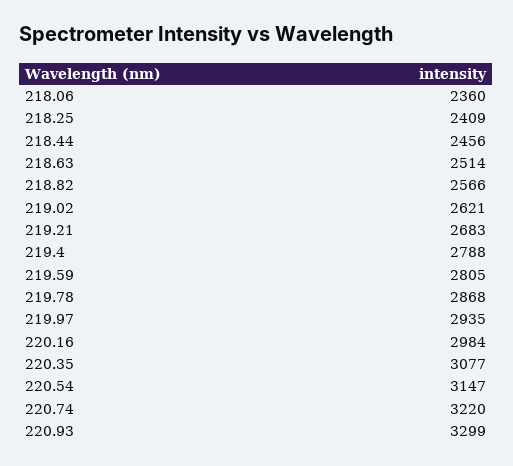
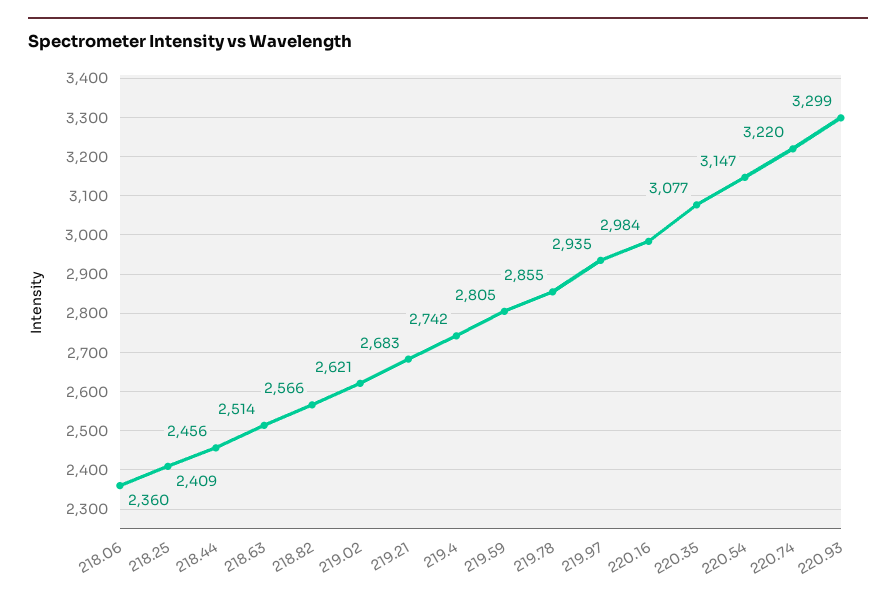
  {
    "218.06": 2360,
    "218.25": 2409,
    "218.44": 2456,
    "218.63": 2514,
    "218.82": 2566,
    "219.02": 2621,
    "219.21": 2683,
-   "219.4": 2788,
+   "219.4": 2742,
    "219.59": 2805,
-   "219.78": 2868,
+   "219.78": 2855,
    "219.97": 2935,
    "220.16": 2984,
    "220.35": 3077,
    "220.54": 3147,
    "220.74": 3220,
    "220.93": 3299
  }

